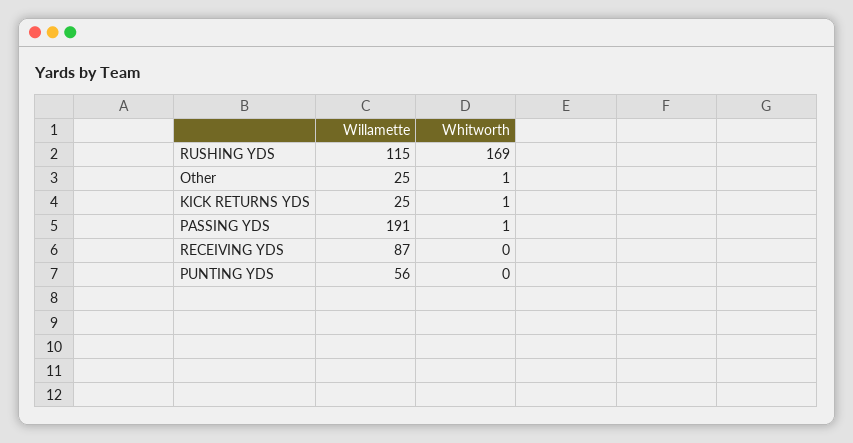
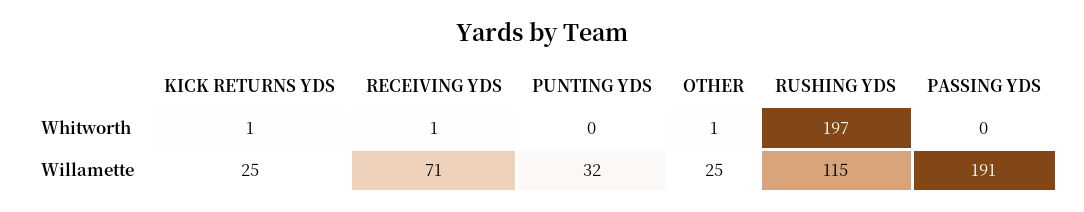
  {
    "Willamette": {
      "RUSHING YDS": 115,
      "Other": 25,
      "KICK RETURNS YDS": 25,
      "PASSING YDS": 191,
-     "RECEIVING YDS": 87,
+     "RECEIVING YDS": 71,
-     "PUNTING YDS": 56
+     "PUNTING YDS": 32
    },
    "Whitworth": {
-     "RUSHING YDS": 169,
+     "RUSHING YDS": 197,
      "Other": 1,
      "KICK RETURNS YDS": 1,
-     "PASSING YDS": 1,
+     "PASSING YDS": 0,
-     "RECEIVING YDS": 0,
+     "RECEIVING YDS": 1,
      "PUNTING YDS": 0
    }
  }

